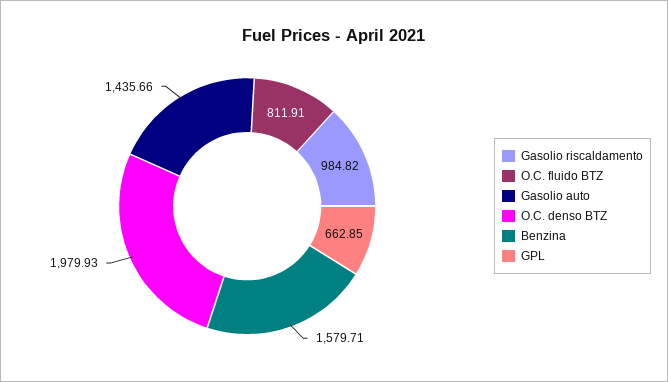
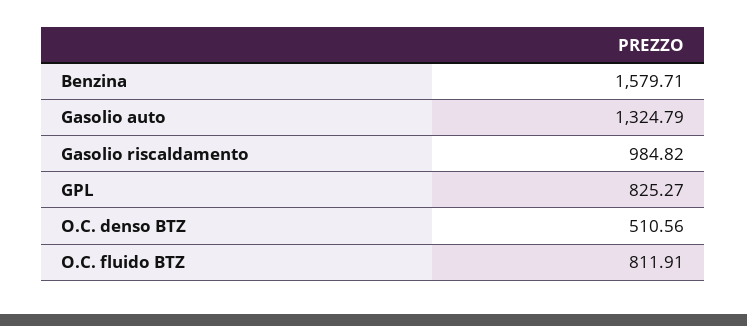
  {
    "Gasolio riscaldamento": 984.82,
    "O.C. fluido BTZ": 811.91,
-   "Gasolio auto": 1435.66,
+   "Gasolio auto": 1324.79,
-   "O.C. denso BTZ": 1979.93,
+   "O.C. denso BTZ": 510.56,
    "Benzina": 1579.71,
-   "GPL": 662.85
+   "GPL": 825.27
  }

